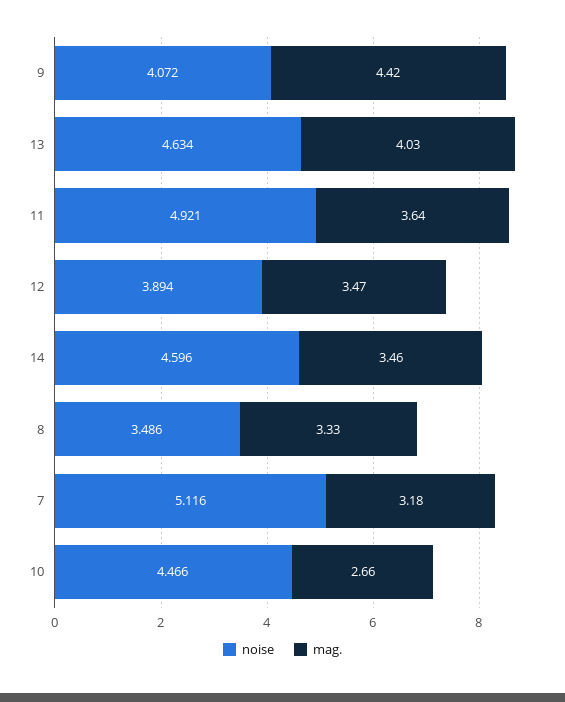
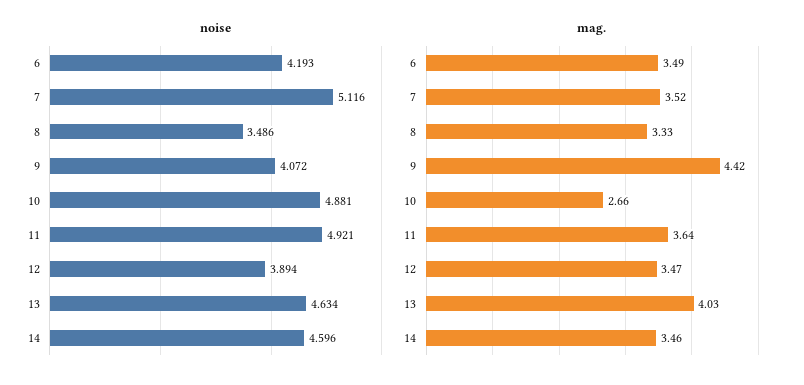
  {
    "noise": {
      "9": 4.072,
      "13": 4.634,
      "11": 4.921,
      "12": 3.894,
      "14": 4.596,
      "8": 3.486,
      "7": 5.116,
-     "10": 4.466
+     "10": 4.881,
+     "6": 4.193
    },
    "mag.": {
      "9": 4.42,
      "13": 4.03,
      "11": 3.64,
      "12": 3.47,
      "14": 3.46,
      "8": 3.33,
-     "7": 3.18,
+     "7": 3.52,
-     "10": 2.66
+     "10": 2.66,
+     "6": 3.49
    }
  }

